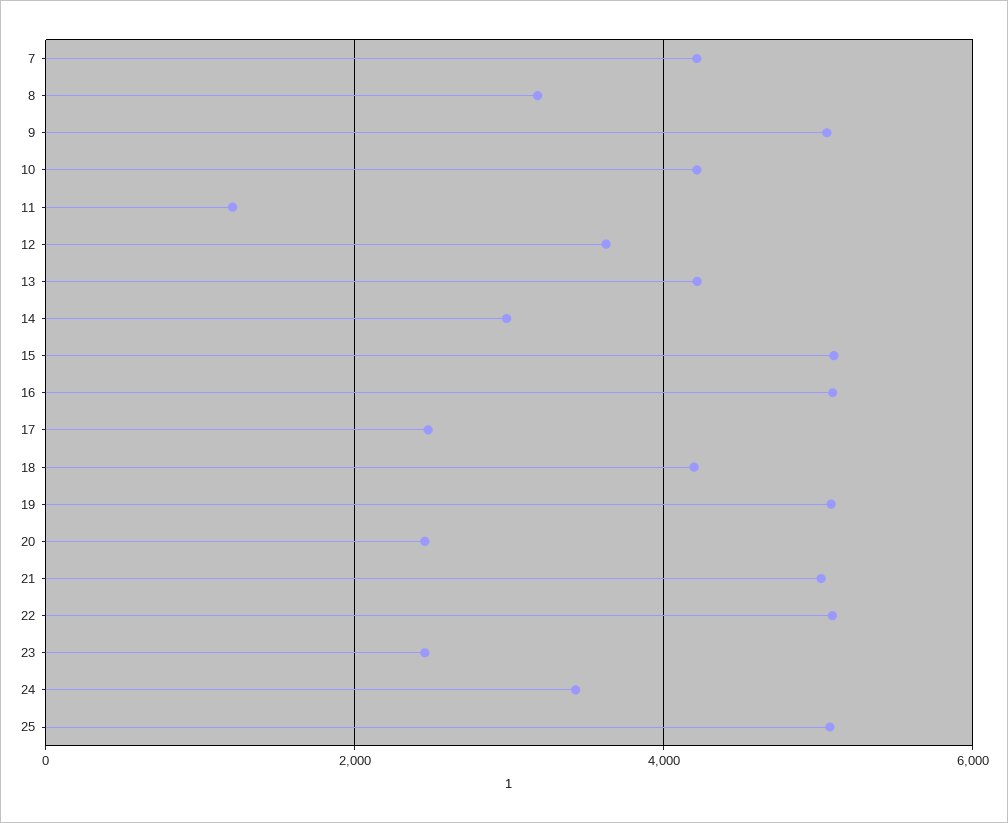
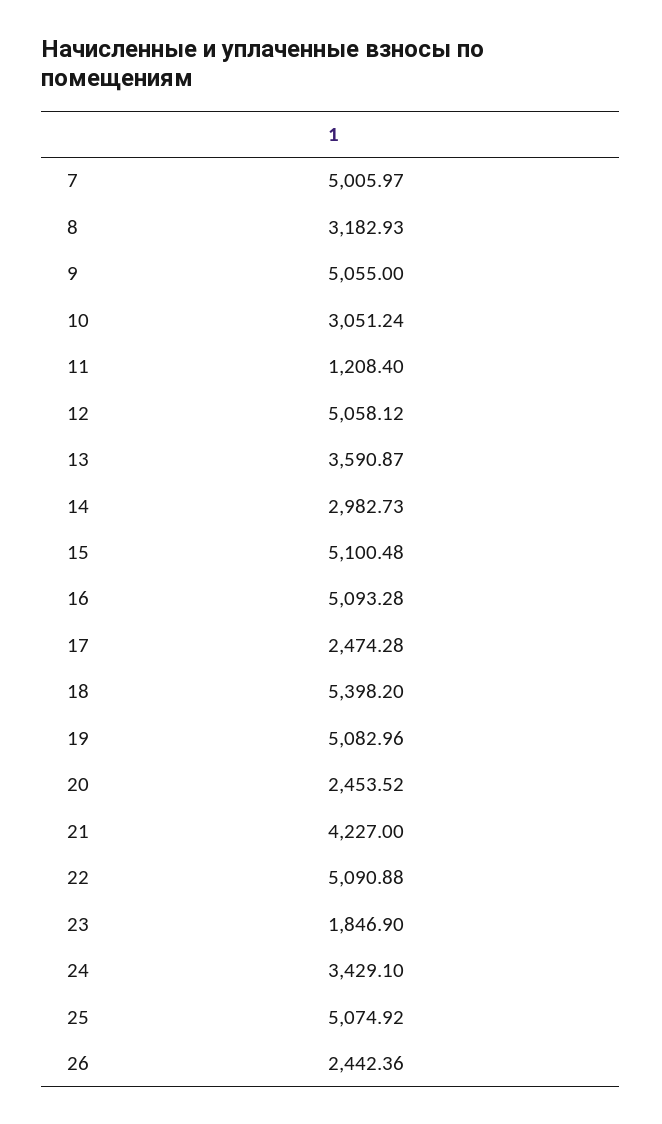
  {
-   "7": 4200,
+   "7": 5005.97,
    "8": 3182.93,
    "9": 5055,
-   "10": 4200,
+   "10": 3051.24,
    "11": 1208.4,
-   "12": 3600,
+   "12": 5058.12,
-   "13": 4200,
+   "13": 3590.87,
    "14": 2982.73,
    "15": 5100.48,
    "16": 5093.28,
    "17": 2474.28,
-   "18": 4200,
+   "18": 5398.2,
    "19": 5082.96,
    "20": 2453.52,
-   "21": 5000,
+   "21": 4227,
    "22": 5090.88,
-   "23": 2400,
+   "23": 1846.9,
    "24": 3429.1,
-   "25": 5074.92
+   "25": 5074.92,
+   "26": 2442.36
  }

